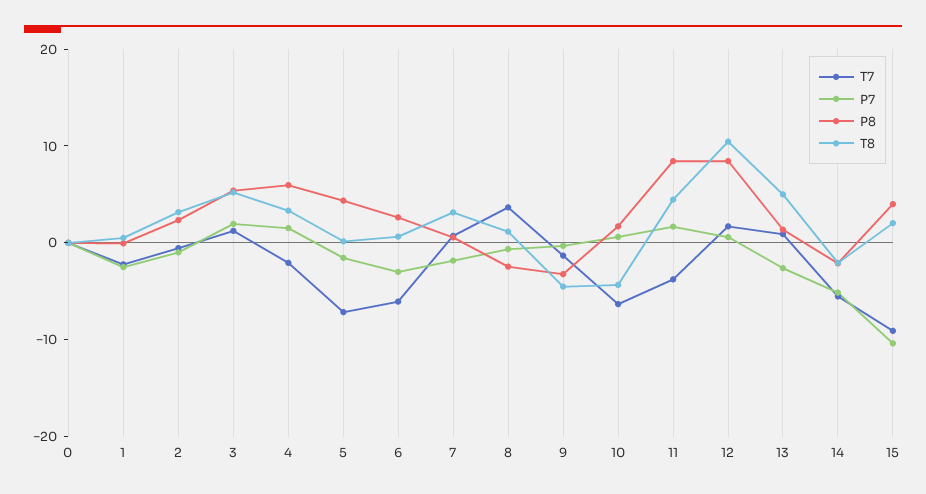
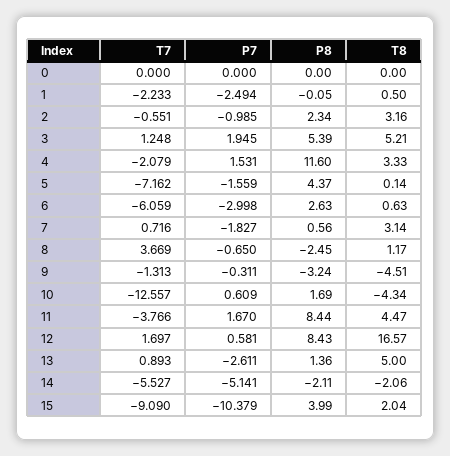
  {
    "T7": {
      "0": 0,
      "1": -2.233,
      "2": -0.551,
      "3": 1.248,
      "4": -2.079,
      "5": -7.162,
      "6": -6.059,
      "7": 0.716,
      "8": 3.669,
      "9": -1.313,
-     "10": -6,
+     "10": -12.557,
      "11": -3.766,
      "12": 1.697,
      "13": 0.893,
      "14": -5.527,
      "15": -9.09
    },
    "P7": {
      "0": 0,
      "1": -2.494,
      "2": -0.985,
      "3": 1.945,
      "4": 1.531,
      "5": -1.559,
      "6": -2.998,
      "7": -1.827,
      "8": -0.65,
      "9": -0.311,
      "10": 0.609,
      "11": 1.67,
      "12": 0.581,
      "13": -2.611,
      "14": -5.141,
      "15": -10.379
    },
    "P8": {
      "0": 0,
      "1": -0.05,
      "2": 2.34,
      "3": 5.39,
-     "4": 6,
+     "4": 11.6,
      "5": 4.37,
      "6": 2.63,
      "7": 0.56,
      "8": -2.45,
      "9": -3.24,
      "10": 1.69,
      "11": 8.44,
      "12": 8.43,
      "13": 1.36,
      "14": -2.11,
      "15": 3.99
    },
    "T8": {
      "0": 0,
      "1": 0.5,
      "2": 3.16,
      "3": 5.21,
      "4": 3.33,
      "5": 0.14,
      "6": 0.63,
      "7": 3.14,
      "8": 1.17,
      "9": -4.51,
      "10": -4.34,
      "11": 4.47,
-     "12": 10,
+     "12": 16.57,
      "13": 5,
      "14": -2.06,
      "15": 2.04
    }
  }

